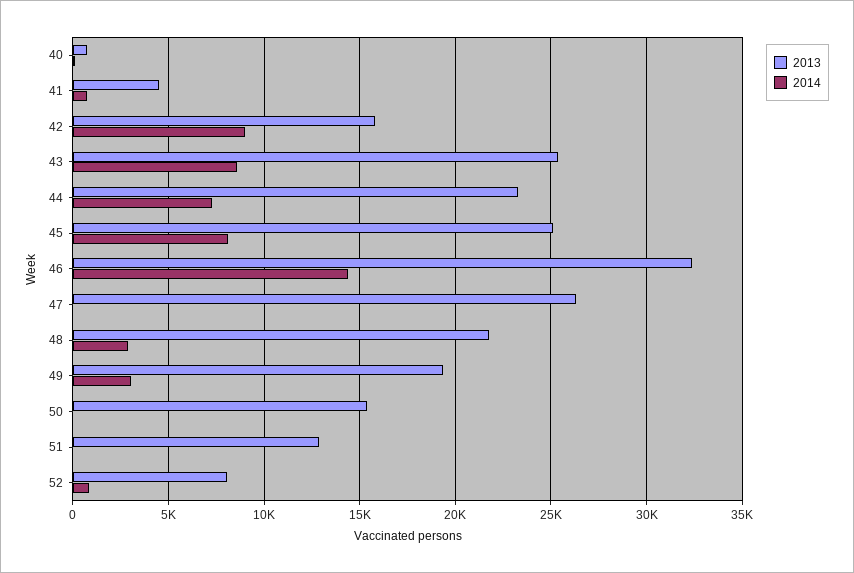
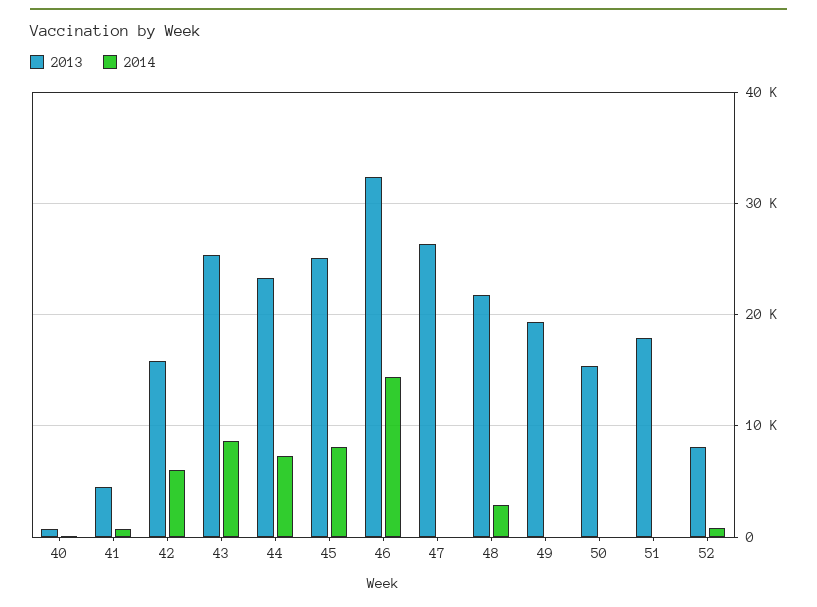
  {
    "2013": {
      "40": 1000,
      "41": 4500,
      "42": 16000,
      "43": 25500,
      "44": 23500,
      "45": 25000,
      "46": 32500,
      "47": 26500,
      "48": 21500,
      "49": 19500,
      "50": 15500,
-     "51": 13000,
+     "51": 18000,
      "52": 8000
    },
    "2014": {
      "40": 0,
      "41": 1000,
-     "42": 9000,
+     "42": 6000,
      "43": 8500,
      "44": 7500,
      "45": 8000,
      "46": 14500,
      "47": 0,
      "48": 3000,
-     "49": 3000,
+     "49": 0,
      "50": 0,
      "51": 0,
      "52": 1000
    }
  }

